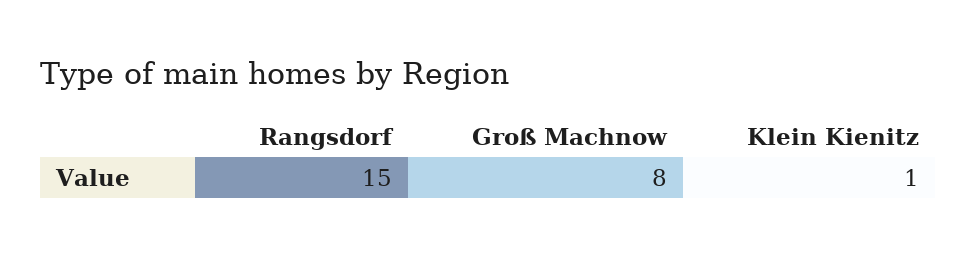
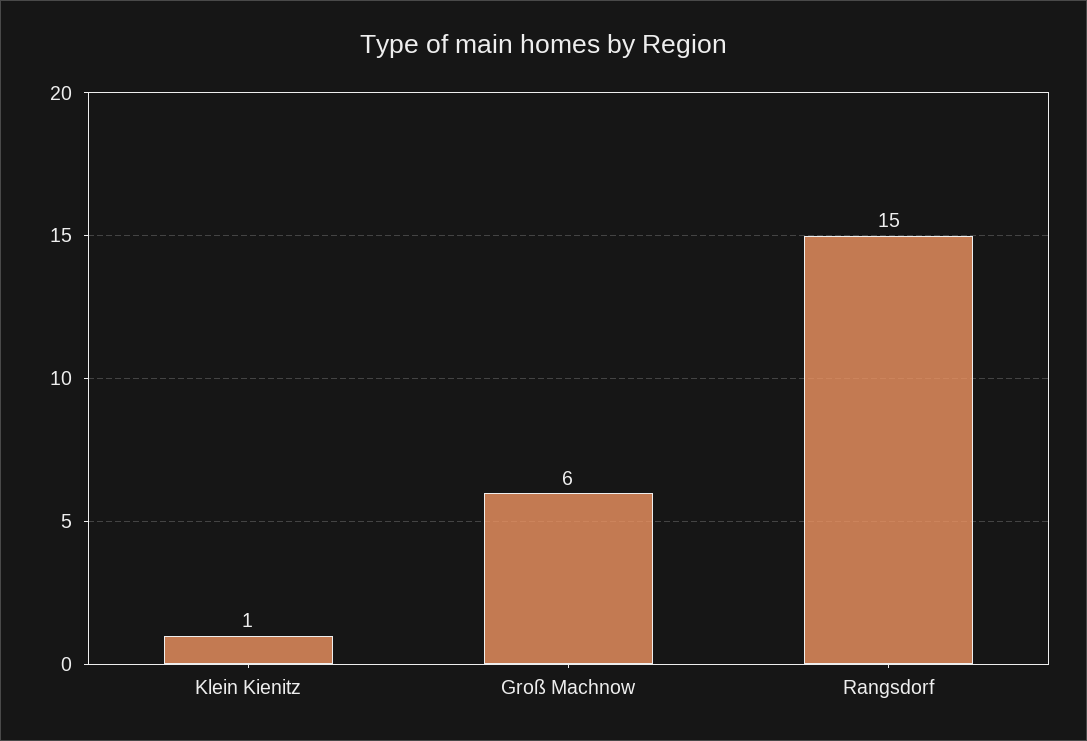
  {
    "Rangsdorf": 15,
-   "Groß Machnow": 8,
+   "Groß Machnow": 6,
    "Klein Kienitz": 1
  }

